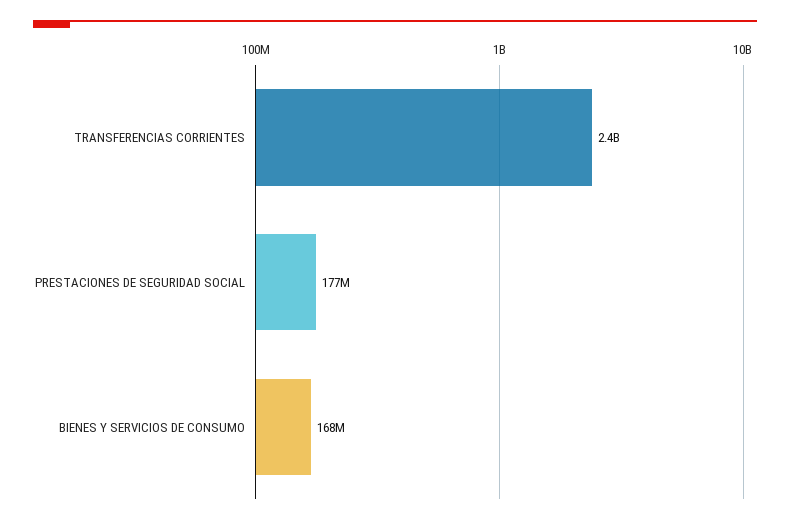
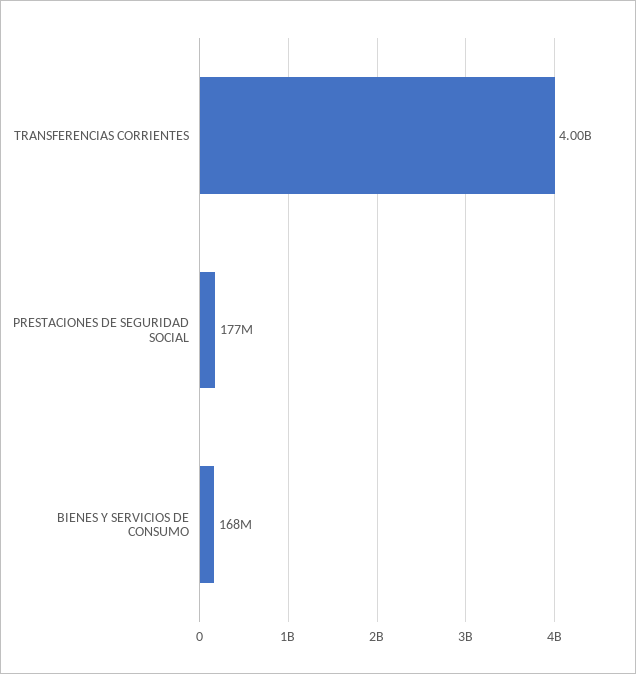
  {
-   "TRANSFERENCIAS CORRIENTES": 2400000000,
+   "TRANSFERENCIAS CORRIENTES": 4000000000,
    "PRESTACIONES DE SEGURIDAD SOCIAL": 177000000,
    "BIENES Y SERVICIOS DE CONSUMO": 168000000
  }

